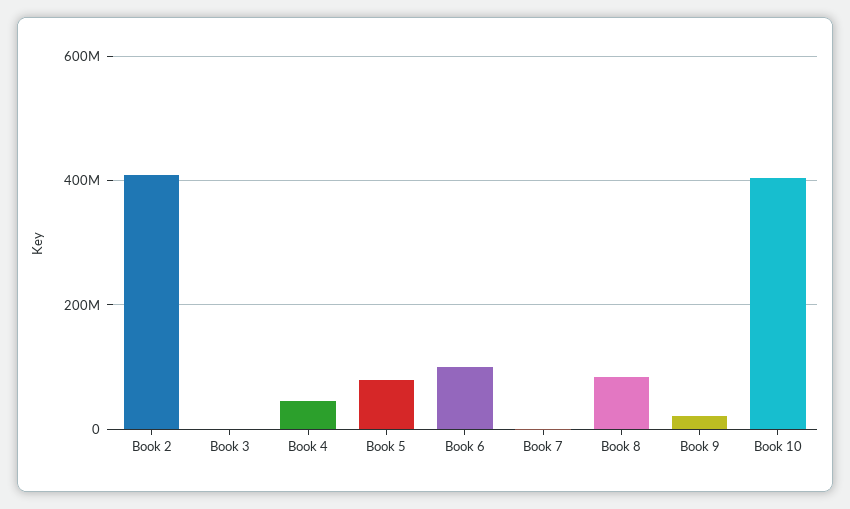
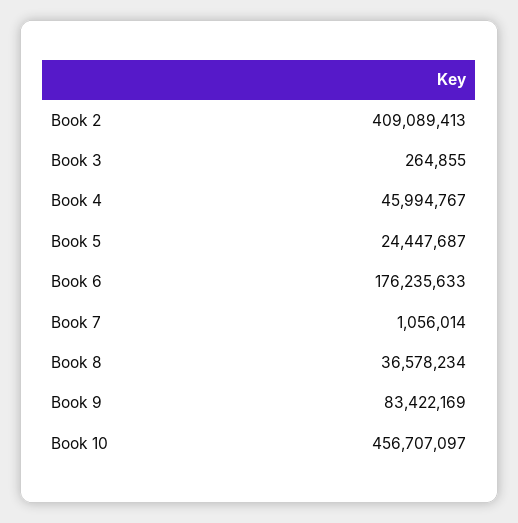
  {
    "Book 2": 409089413,
    "Book 3": 264855,
    "Book 4": 45994767,
-   "Book 5": 80000000,
+   "Book 5": 24447687,
-   "Book 6": 100000000,
+   "Book 6": 176235633,
    "Book 7": 1056014,
-   "Book 8": 80000000,
+   "Book 8": 36578234,
-   "Book 9": 20000000,
+   "Book 9": 83422169,
-   "Book 10": 400000000
+   "Book 10": 456707097
  }

